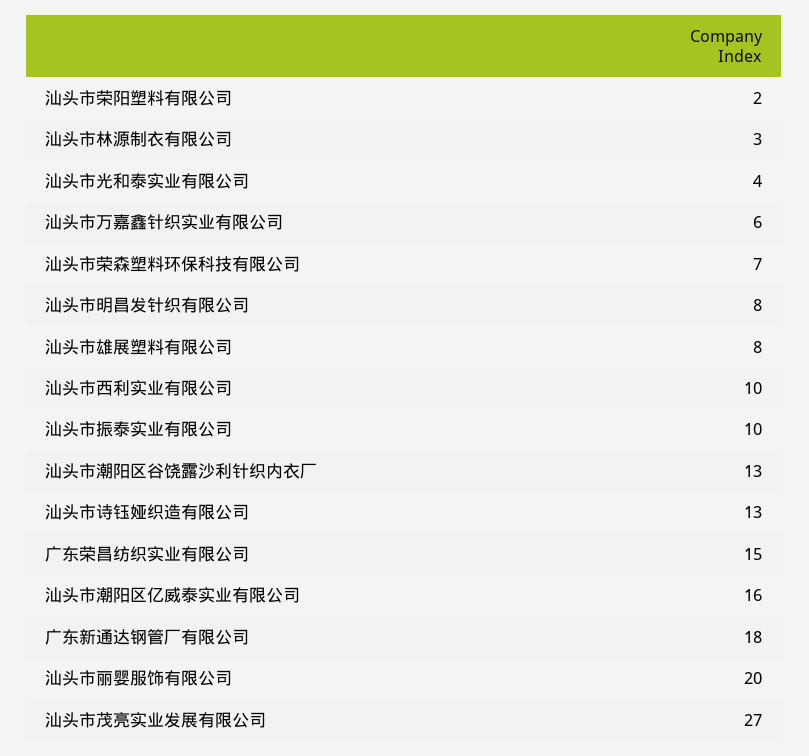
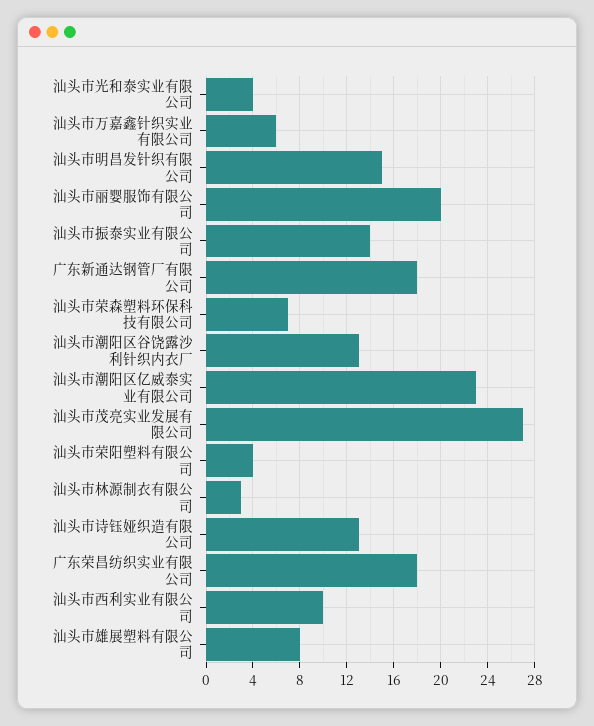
  {
-   "汕头市荣阳塑料有限公司": 2,
+   "汕头市荣阳塑料有限公司": 4,
    "汕头市林源制衣有限公司": 3,
    "汕头市光和泰实业有限公司": 4,
    "汕头市万嘉鑫针织实业有限公司": 6,
    "汕头市荣森塑料环保科技有限公司": 7,
-   "汕头市明昌发针织有限公司": 8,
+   "汕头市明昌发针织有限公司": 15,
    "汕头市雄展塑料有限公司": 8,
    "汕头市西利实业有限公司": 10,
-   "汕头市振泰实业有限公司": 10,
+   "汕头市振泰实业有限公司": 14,
    "汕头市潮阳区谷饶露沙利针织内衣厂": 13,
    "汕头市诗钰娅织造有限公司": 13,
-   "广东荣昌纺织实业有限公司": 15,
+   "广东荣昌纺织实业有限公司": 18,
-   "汕头市潮阳区亿威泰实业有限公司": 16,
+   "汕头市潮阳区亿威泰实业有限公司": 23,
    "广东新通达钢管厂有限公司": 18,
    "汕头市丽婴服饰有限公司": 20,
    "汕头市茂亮实业发展有限公司": 27
  }

